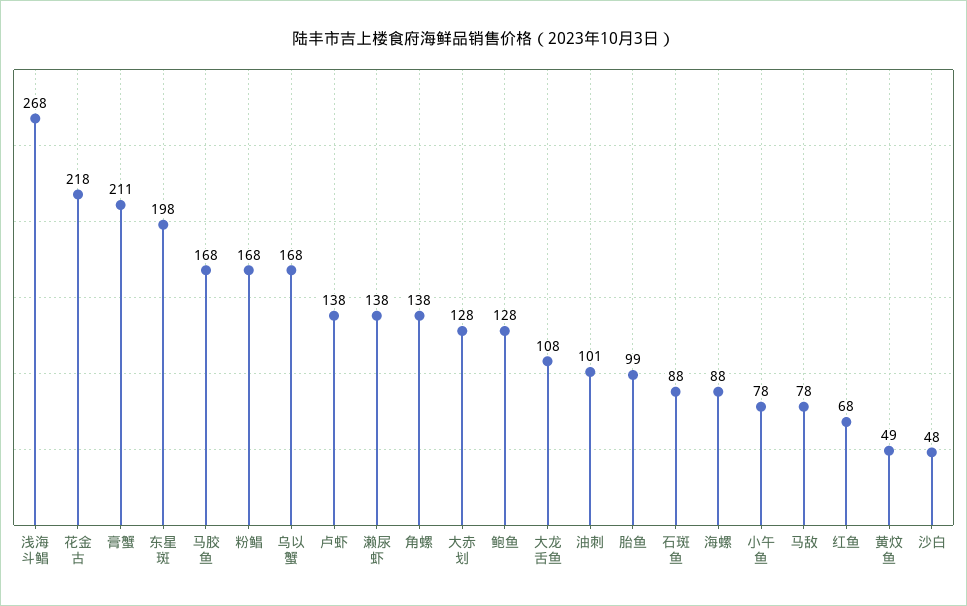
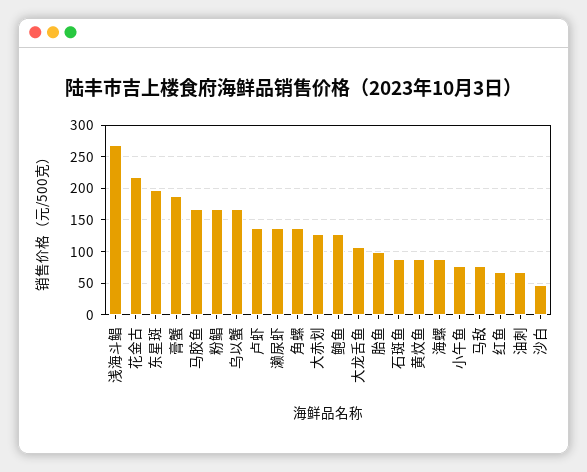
  {
    "浅海斗鲳": 268,
    "花金古": 218,
-   "膏蟹": 211,
+   "膏蟹": 190,
    "东星斑": 198,
    "马胶鱼": 168,
    "粉鲳": 168,
    "乌以蟹": 168,
    "卢虾": 138,
    "濑尿虾": 138,
    "角螺": 138,
    "大赤划": 128,
    "鲍鱼": 128,
    "大龙舌鱼": 108,
-   "油刺": 101,
+   "油刺": 70,
    "胎鱼": 99,
    "石斑鱼": 88,
    "海螺": 88,
    "小午鱼": 78,
    "马敌": 78,
    "红鱼": 68,
-   "黄炆鱼": 49,
+   "黄炆鱼": 90,
    "沙白": 48
  }

